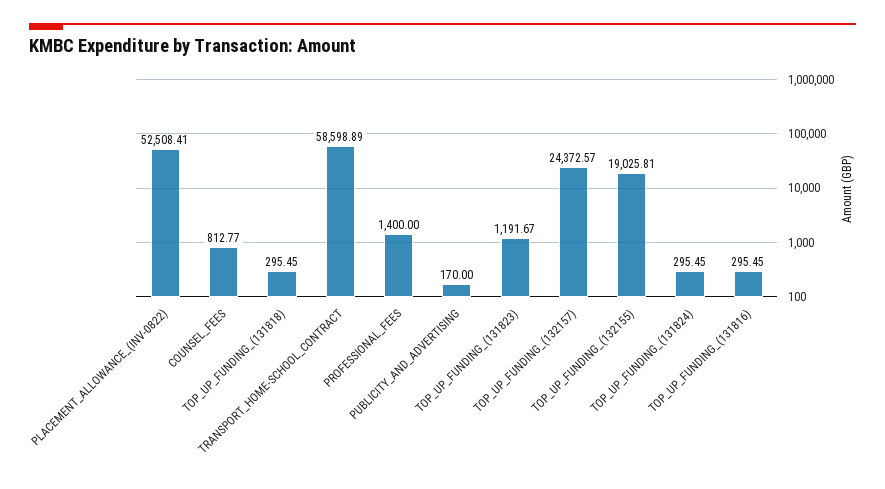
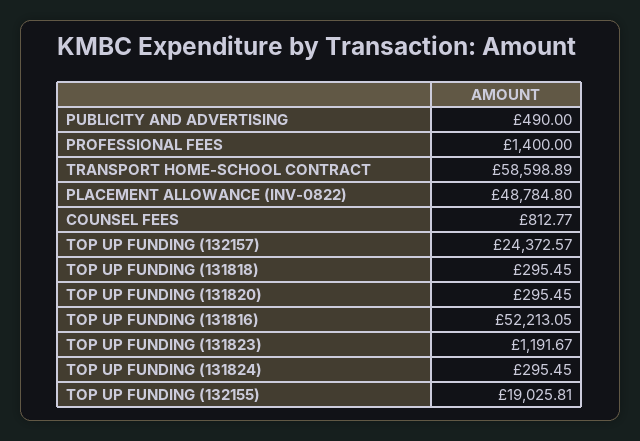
  {
-   "PLACEMENT_ALLOWANCE_(INV-0822)": 52508.41,
+   "PLACEMENT_ALLOWANCE_(INV-0822)": 48784.8,
    "COUNSEL_FEES": 812.77,
    "TOP_UP_FUNDING_(131818)": 295.45,
    "TRANSPORT_HOME-SCHOOL_CONTRACT": 58598.89,
    "PROFESSIONAL_FEES": 1400,
-   "PUBLICITY_AND_ADVERTISING": 170,
+   "PUBLICITY_AND_ADVERTISING": 490,
    "TOP_UP_FUNDING_(131823)": 1191.67,
    "TOP_UP_FUNDING_(132157)": 24372.57,
    "TOP_UP_FUNDING_(132155)": 19025.81,
    "TOP_UP_FUNDING_(131824)": 295.45,
-   "TOP_UP_FUNDING_(131816)": 295.45
+   "TOP_UP_FUNDING_(131816)": 52213.05,
+   "TOP UP FUNDING (131820)": 295.45
  }

